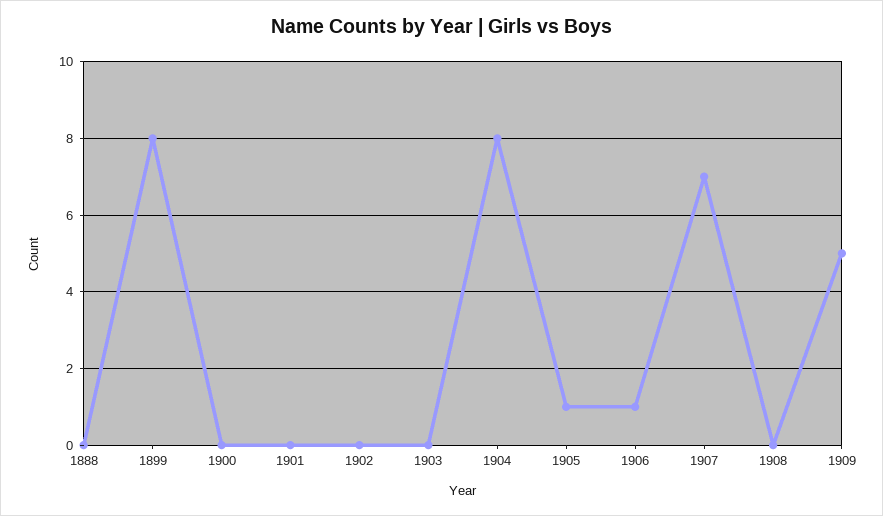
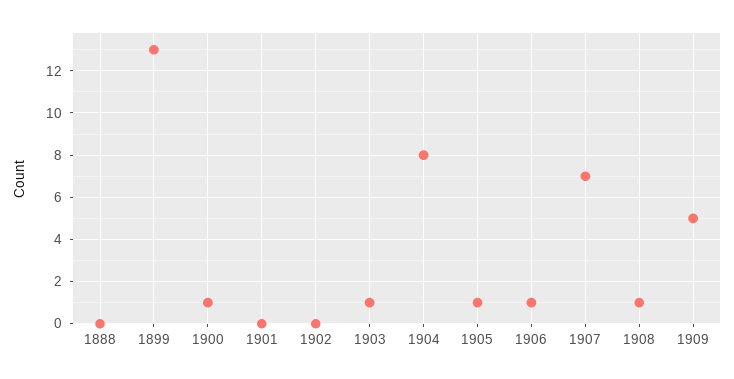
  {
    "1888": 0,
-   "1899": 8,
+   "1899": 13,
-   "1900": 0,
+   "1900": 1,
    "1901": 0,
    "1902": 0,
-   "1903": 0,
+   "1903": 1,
    "1904": 8,
    "1905": 1,
    "1906": 1,
    "1907": 7,
-   "1908": 0,
+   "1908": 1,
    "1909": 5
  }

